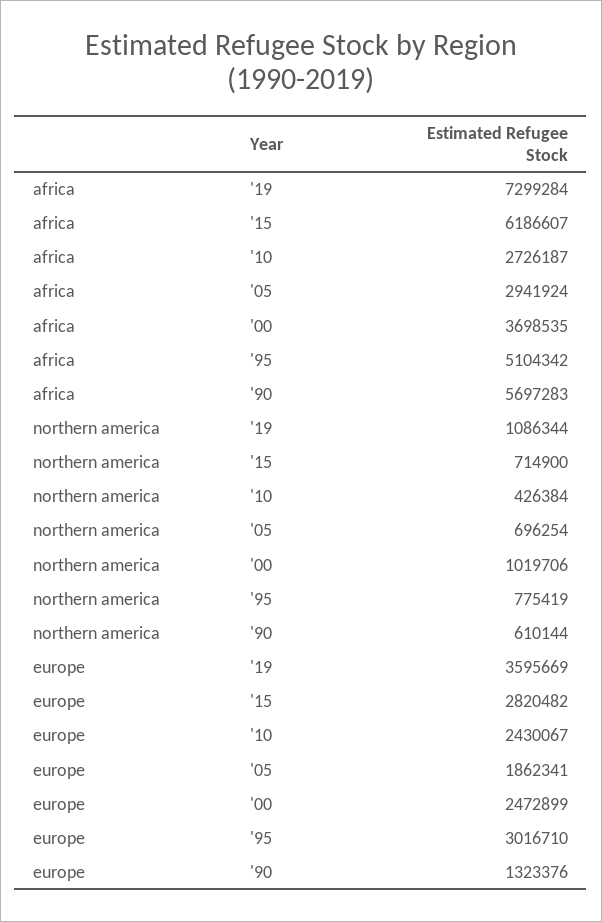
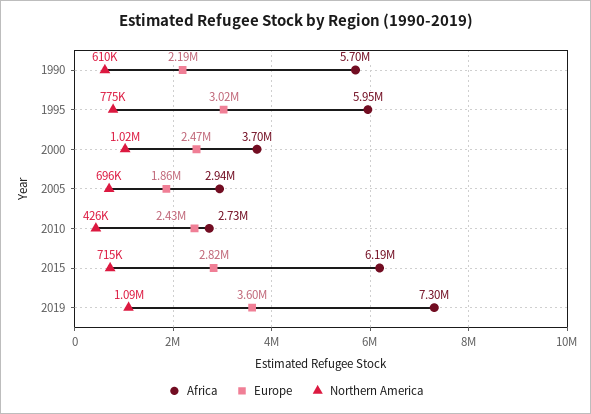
  {
    "africa": {
      "'19": 7299284,
      "'15": 6186607,
      "'10": 2726187,
      "'05": 2941924,
      "'00": 3698535,
-     "'95": 5104342,
+     "'95": 5950000,
      "'90": 5697283
    },
    "northern america": {
      "'19": 1086344,
      "'15": 714900,
      "'10": 426384,
      "'05": 696254,
      "'00": 1019706,
      "'95": 775419,
      "'90": 610144
    },
    "europe": {
      "'19": 3595669,
      "'15": 2820482,
      "'10": 2430067,
      "'05": 1862341,
      "'00": 2472899,
      "'95": 3016710,
-     "'90": 1323376
+     "'90": 2190000
    }
  }

